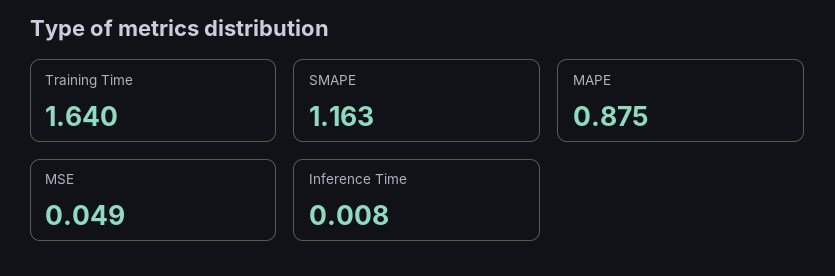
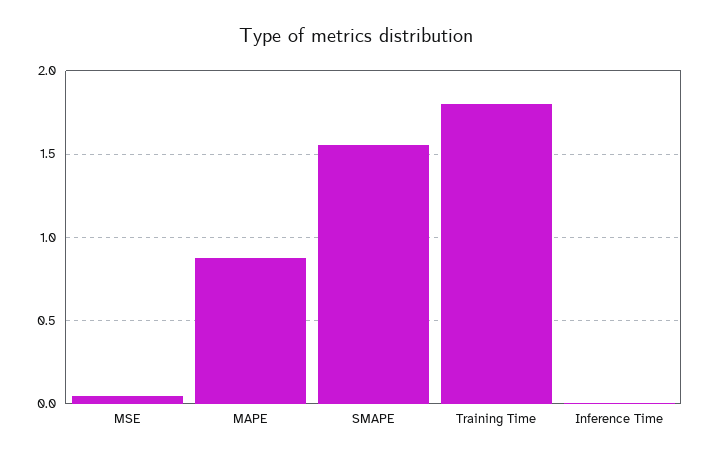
  {
-   "Training Time": 1.64,
+   "Training Time": 1.8,
-   "SMAPE": 1.163,
+   "SMAPE": 1.55,
    "MAPE": 0.875,
    "MSE": 0.049,
    "Inference Time": 0.008
  }

